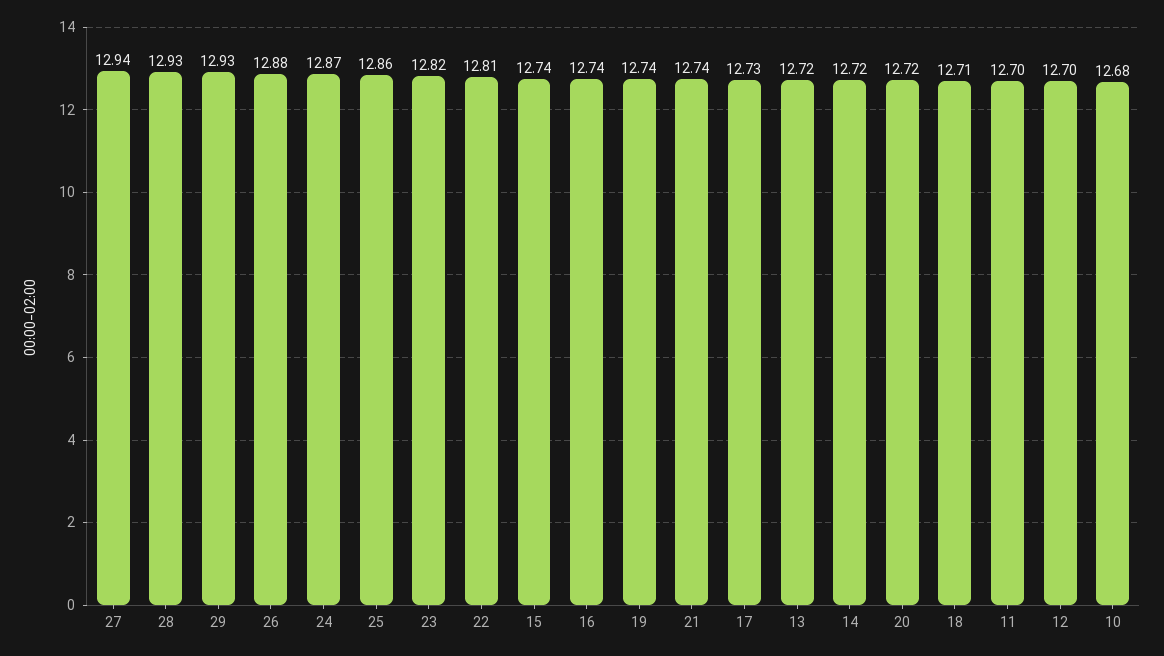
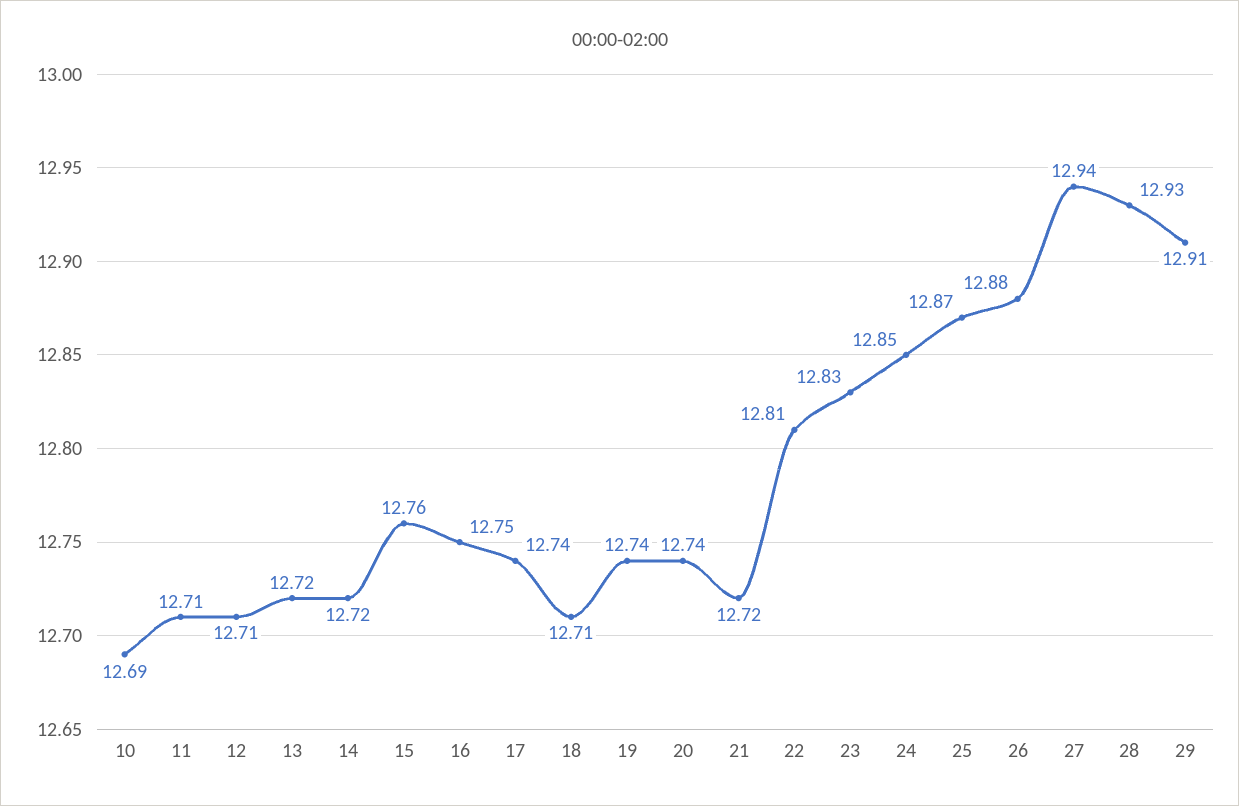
  {
    "27": 12.94,
    "28": 12.93,
-   "29": 12.93,
+   "29": 12.91,
    "26": 12.88,
-   "24": 12.87,
+   "24": 12.85,
-   "25": 12.86,
+   "25": 12.87,
-   "23": 12.82,
+   "23": 12.83,
    "22": 12.81,
-   "15": 12.74,
+   "15": 12.76,
-   "16": 12.74,
+   "16": 12.75,
    "19": 12.74,
-   "21": 12.74,
+   "21": 12.72,
-   "17": 12.73,
+   "17": 12.74,
    "13": 12.72,
    "14": 12.72,
-   "20": 12.72,
+   "20": 12.74,
    "18": 12.71,
-   "11": 12.7,
+   "11": 12.71,
-   "12": 12.7,
+   "12": 12.71,
-   "10": 12.68
+   "10": 12.69
  }

